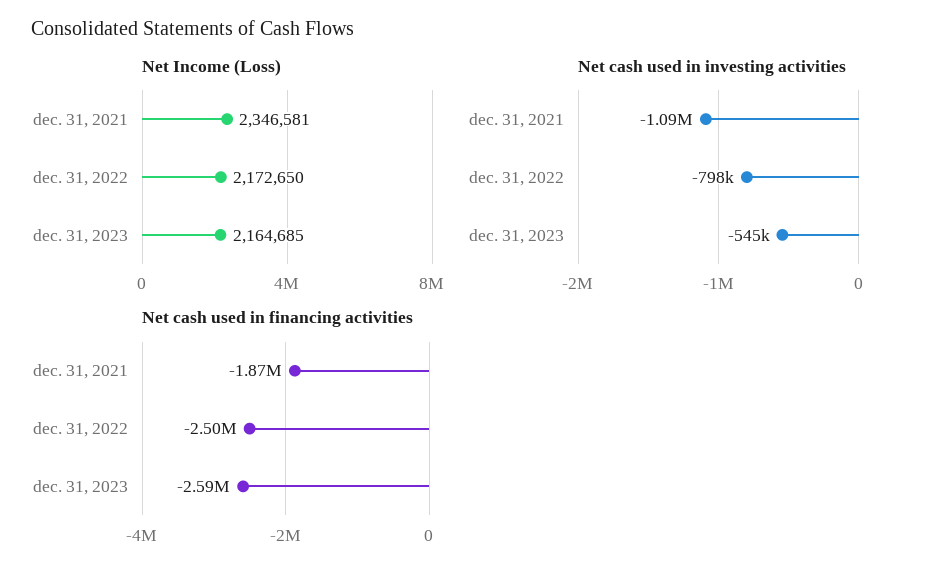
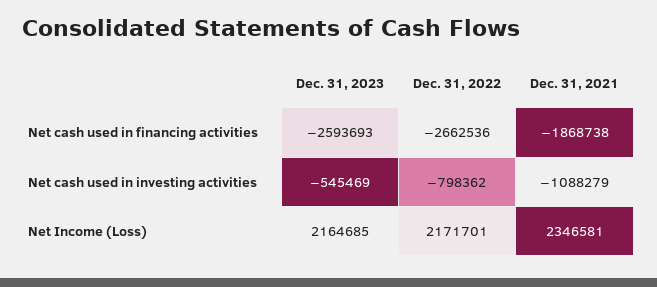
  {
    "Net Income (Loss)": {
      "dec. 31, 2021": 2346581,
-     "dec. 31, 2022": 2172650,
+     "dec. 31, 2022": 2171701,
      "dec. 31, 2023": 2164685
    },
    "Net cash used in investing activities": {
      "dec. 31, 2021": -1088279,
      "dec. 31, 2022": -798362,
      "dec. 31, 2023": -545469
    },
    "Net cash used in financing activities": {
      "dec. 31, 2021": -1868738,
-     "dec. 31, 2022": -2500000,
+     "dec. 31, 2022": -2662536,
      "dec. 31, 2023": -2593693
    }
  }

